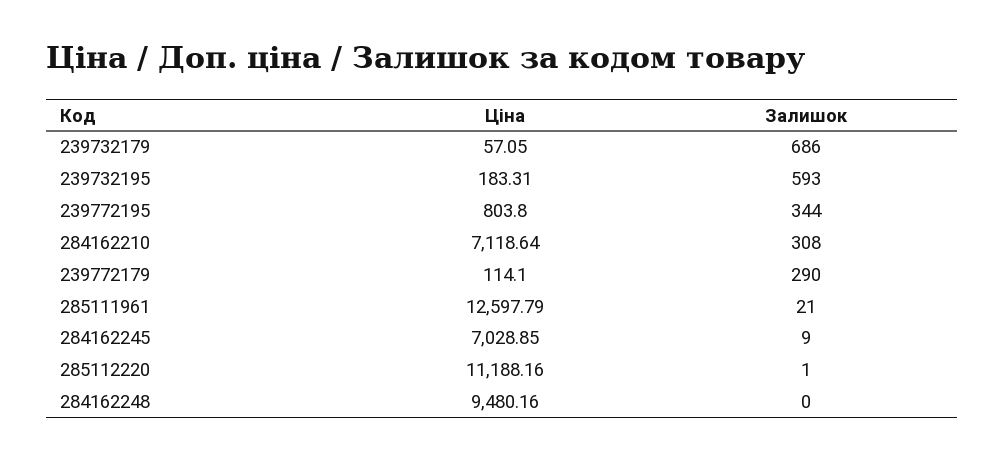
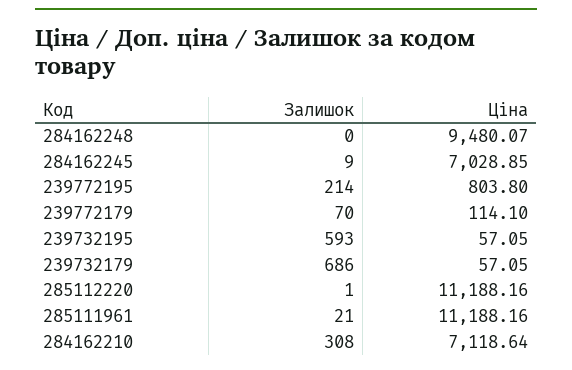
  {
    "Ціна": {
      "239732179": 57.05,
-     "239732195": 183.31,
+     "239732195": 57.05,
      "239772195": 803.8,
      "284162210": 7118.64,
      "239772179": 114.1,
-     "285111961": 12597.79,
+     "285111961": 11188.16,
      "284162245": 7028.85,
      "285112220": 11188.16,
-     "284162248": 9480.16
+     "284162248": 9480.07
    },
    "Залишок": {
      "239732179": 686,
      "239732195": 593,
-     "239772195": 344,
+     "239772195": 214,
      "284162210": 308,
-     "239772179": 290,
+     "239772179": 70,
      "285111961": 21,
      "284162245": 9,
      "285112220": 1,
      "284162248": 0
    }
  }

